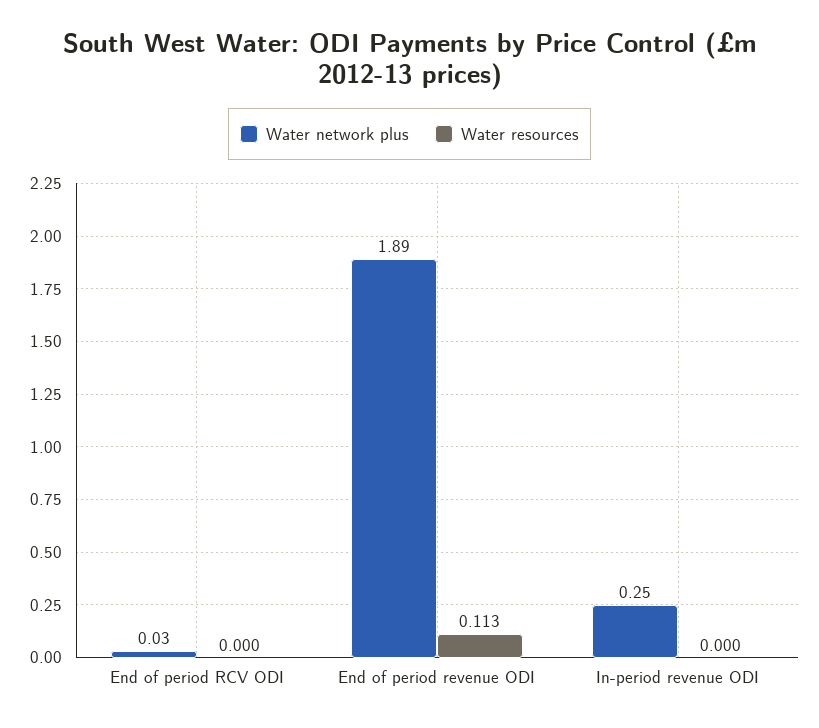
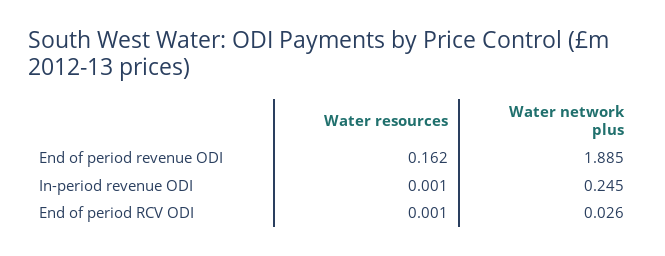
  {
    "Water network plus": {
      "End of period RCV ODI": 0.026,
      "End of period revenue ODI": 1.885,
      "In-period revenue ODI": 0.245
    },
    "Water resources": {
-     "End of period RCV ODI": 0,
+     "End of period RCV ODI": 0.001,
-     "End of period revenue ODI": 0.113,
+     "End of period revenue ODI": 0.162,
-     "In-period revenue ODI": 0
+     "In-period revenue ODI": 0.001
    }
  }

